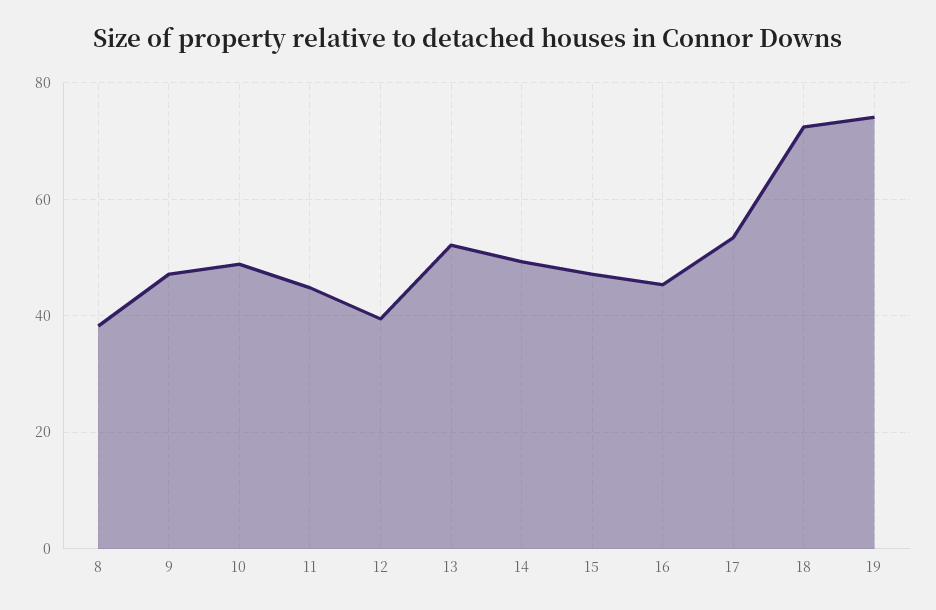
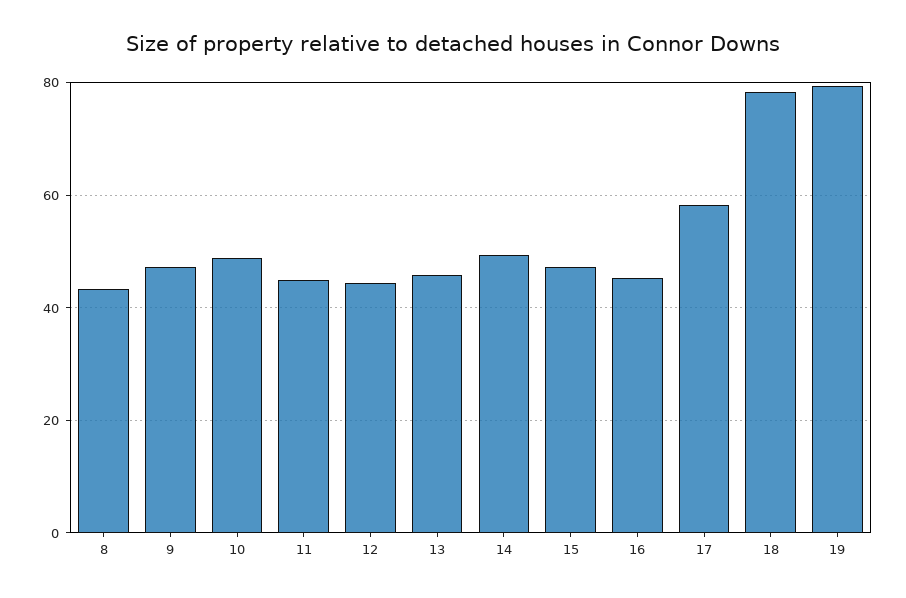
  {
-   "8": 38,
+   "8": 44,
    "9": 48,
    "10": 48,
    "11": 44,
-   "12": 40,
+   "12": 44,
-   "13": 52,
+   "13": 46,
    "14": 50,
    "15": 48,
    "16": 46,
-   "17": 54,
+   "17": 58,
-   "18": 72,
+   "18": 78,
-   "19": 74
+   "19": 80
  }

